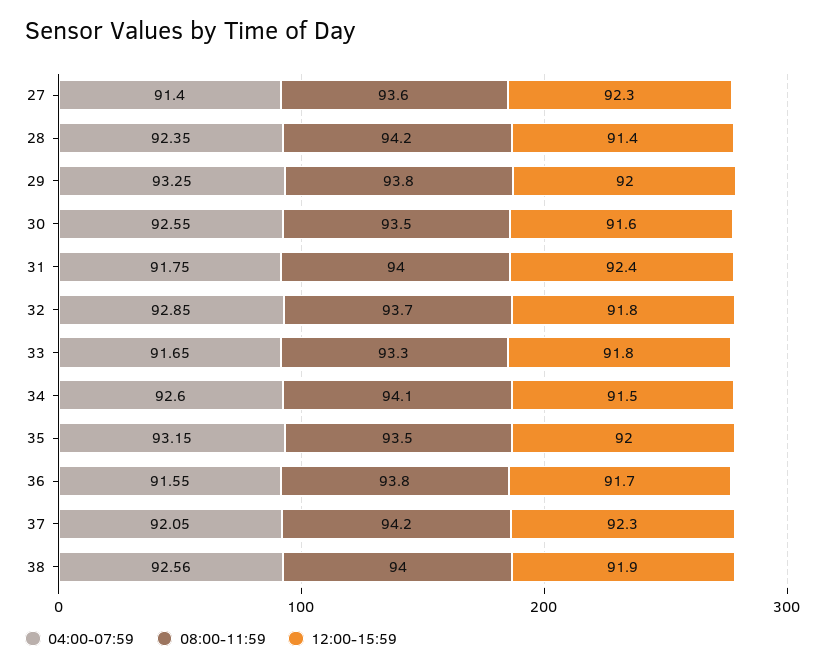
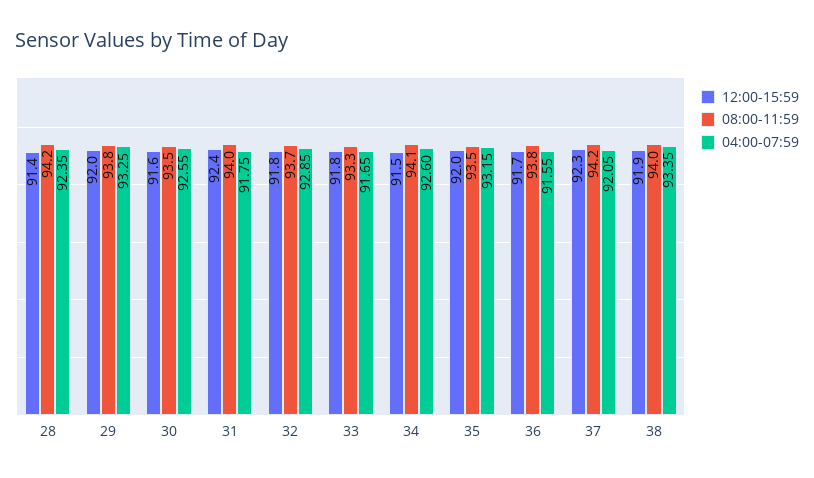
  {
    "04:00-07:59": {
-     "27": 91.4,
      "28": 92.35,
      "29": 93.25,
      "30": 92.55,
      "31": 91.75,
      "32": 92.85,
      "33": 91.65,
      "34": 92.6,
      "35": 93.15,
      "36": 91.55,
      "37": 92.05,
-     "38": 92.56
+     "38": 93.35
    },
    "08:00-11:59": {
-     "27": 93.6,
      "28": 94.2,
      "29": 93.8,
      "30": 93.5,
      "31": 94,
      "32": 93.7,
      "33": 93.3,
      "34": 94.1,
      "35": 93.5,
      "36": 93.8,
      "37": 94.2,
      "38": 94
    },
    "12:00-15:59": {
-     "27": 92.3,
      "28": 91.4,
      "29": 92,
      "30": 91.6,
      "31": 92.4,
      "32": 91.8,
      "33": 91.8,
      "34": 91.5,
      "35": 92,
      "36": 91.7,
      "37": 92.3,
      "38": 91.9
    }
  }

